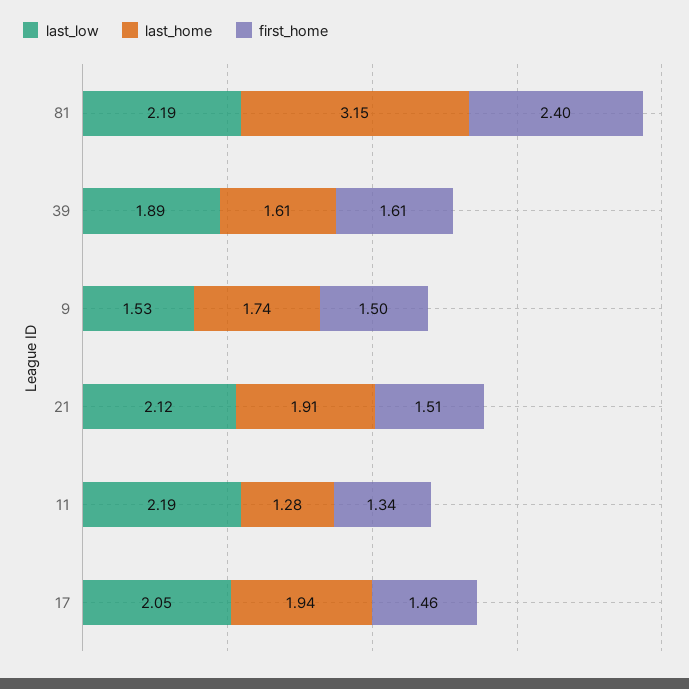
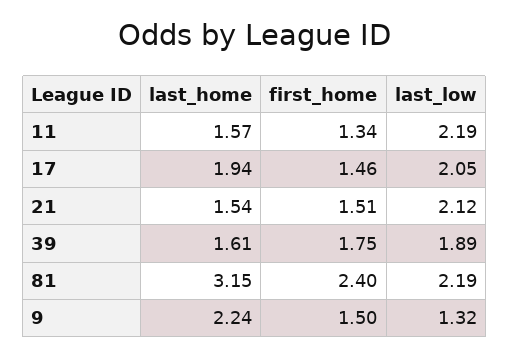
  {
    "last_low": {
      "81": 2.19,
      "39": 1.89,
-     "9": 1.53,
+     "9": 1.32,
      "21": 2.12,
      "11": 2.19,
      "17": 2.05
    },
    "last_home": {
      "81": 3.15,
      "39": 1.61,
-     "9": 1.74,
+     "9": 2.24,
-     "21": 1.91,
+     "21": 1.54,
-     "11": 1.28,
+     "11": 1.57,
      "17": 1.94
    },
    "first_home": {
      "81": 2.4,
-     "39": 1.61,
+     "39": 1.75,
      "9": 1.5,
      "21": 1.51,
      "11": 1.34,
      "17": 1.46
    }
  }

